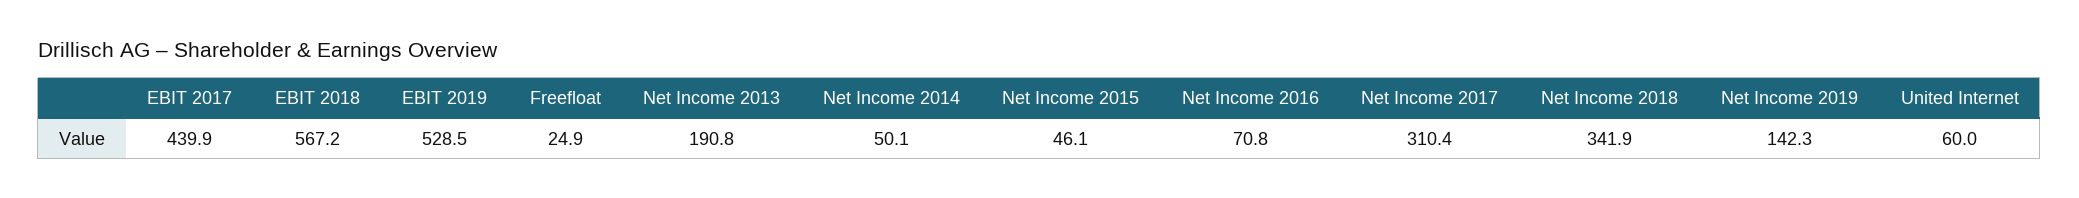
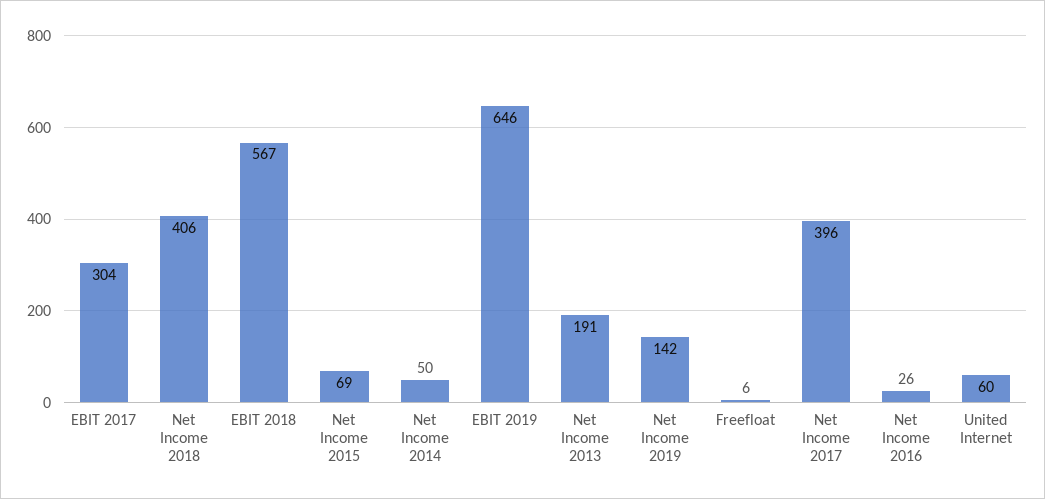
  {
-   "EBIT 2017": 439.9,
+   "EBIT 2017": 304,
    "EBIT 2018": 567.2,
-   "EBIT 2019": 528.5,
+   "EBIT 2019": 646,
-   "Freefloat": 24.9,
+   "Freefloat": 6,
    "Net Income 2013": 190.8,
    "Net Income 2014": 50.1,
-   "Net Income 2015": 46.1,
+   "Net Income 2015": 69,
-   "Net Income 2016": 70.8,
+   "Net Income 2016": 26,
-   "Net Income 2017": 310.4,
+   "Net Income 2017": 396,
-   "Net Income 2018": 341.9,
+   "Net Income 2018": 406,
    "Net Income 2019": 142.3,
    "United Internet": 60
  }

